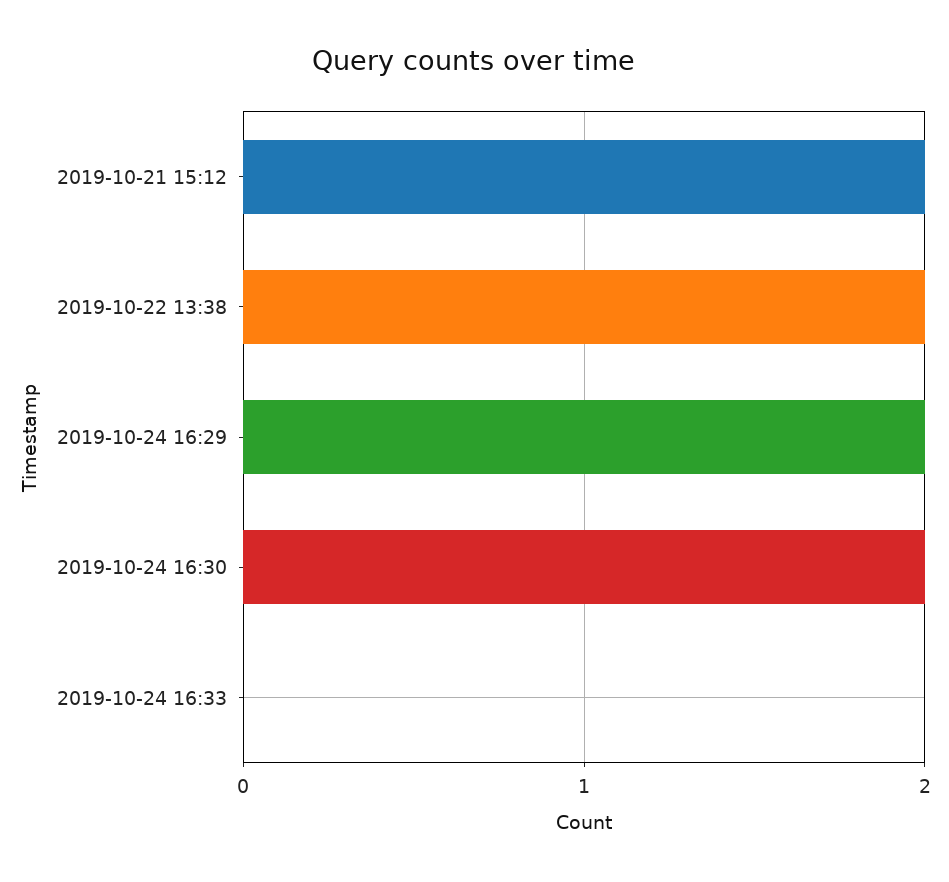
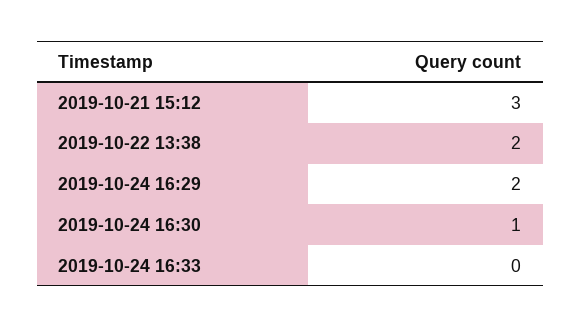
  {
-   "2019-10-21 15:12": 2,
+   "2019-10-21 15:12": 3,
    "2019-10-22 13:38": 2,
    "2019-10-24 16:29": 2,
-   "2019-10-24 16:30": 2,
+   "2019-10-24 16:30": 1,
    "2019-10-24 16:33": 0
  }

